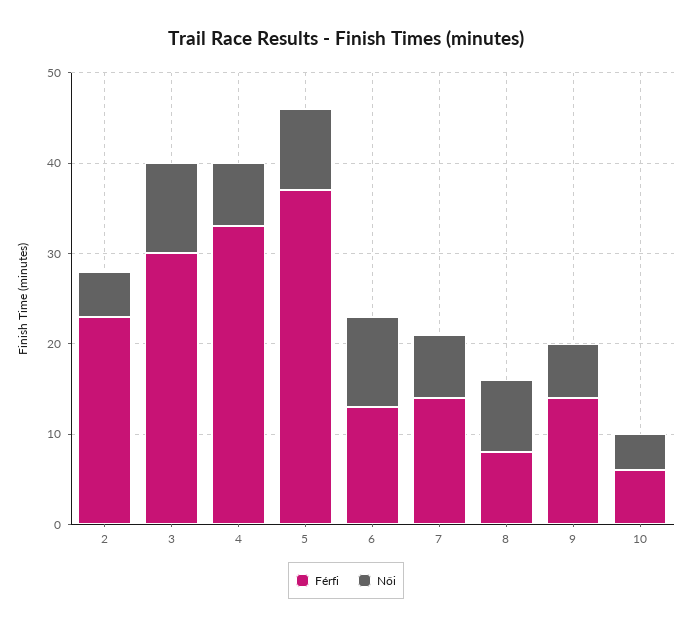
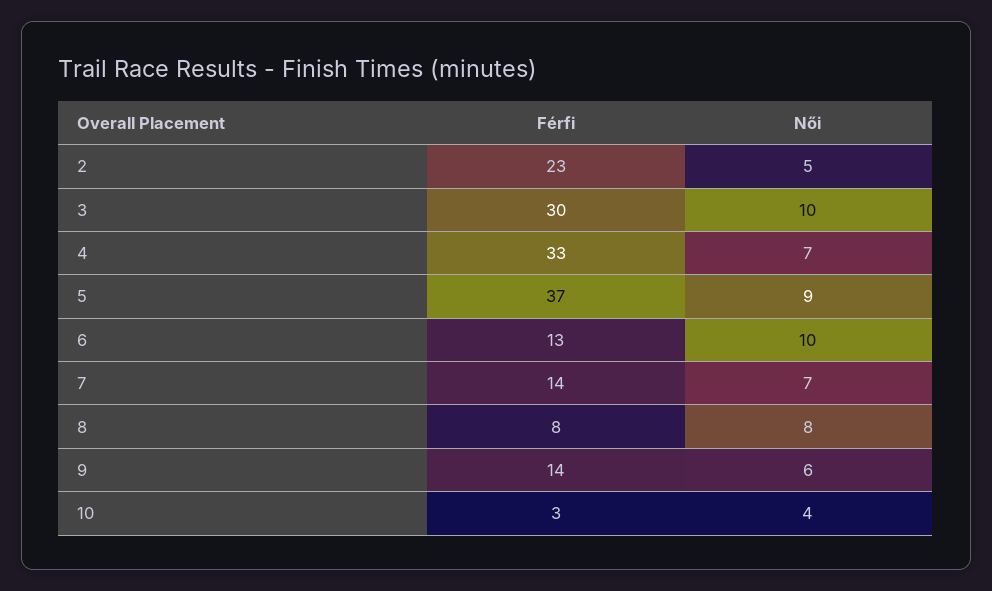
  {
    "Férfi": {
      "2": 23,
      "3": 30,
      "4": 33,
      "5": 37,
      "6": 13,
      "7": 14,
      "8": 8,
      "9": 14,
-     "10": 6
+     "10": 3
    },
    "Női": {
      "2": 5,
      "3": 10,
      "4": 7,
      "5": 9,
      "6": 10,
      "7": 7,
      "8": 8,
      "9": 6,
      "10": 4
    }
  }

